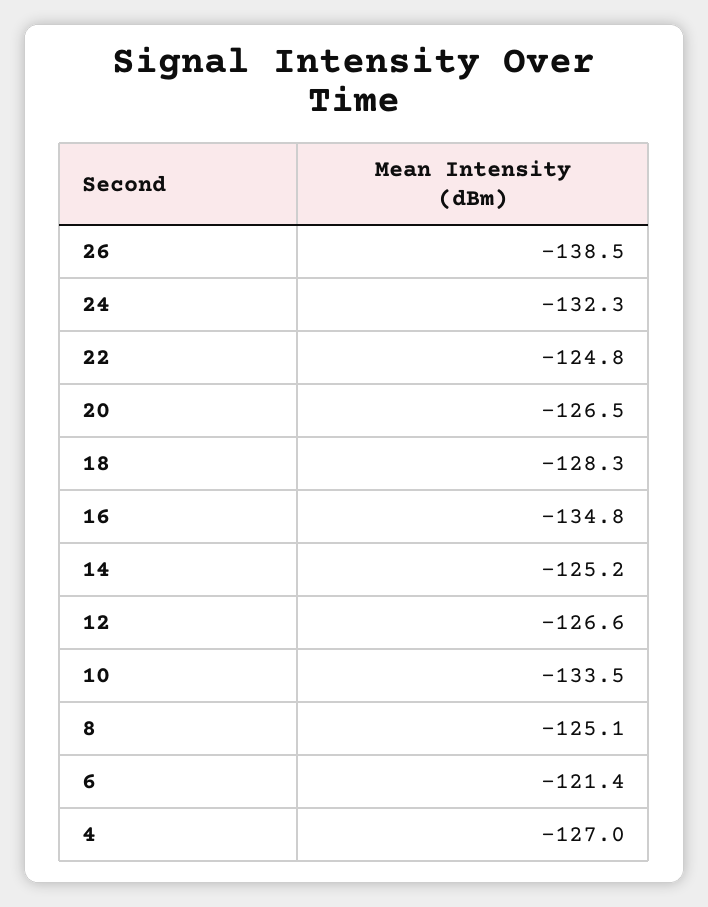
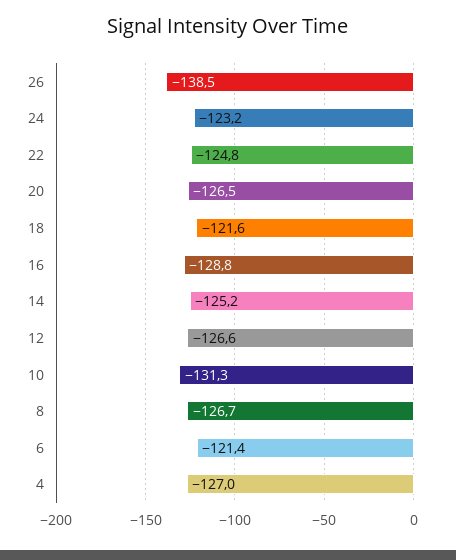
  {
    "26": -138.5,
-   "24": -132.3,
+   "24": -123.2,
    "22": -124.8,
    "20": -126.5,
-   "18": -128.3,
+   "18": -121.6,
-   "16": -134.8,
+   "16": -128.8,
    "14": -125.2,
    "12": -126.6,
-   "10": -133.5,
+   "10": -131.3,
-   "8": -125.1,
+   "8": -126.7,
    "6": -121.4,
    "4": -127
  }

